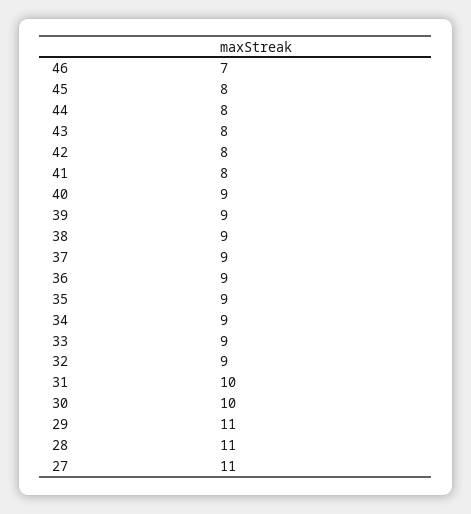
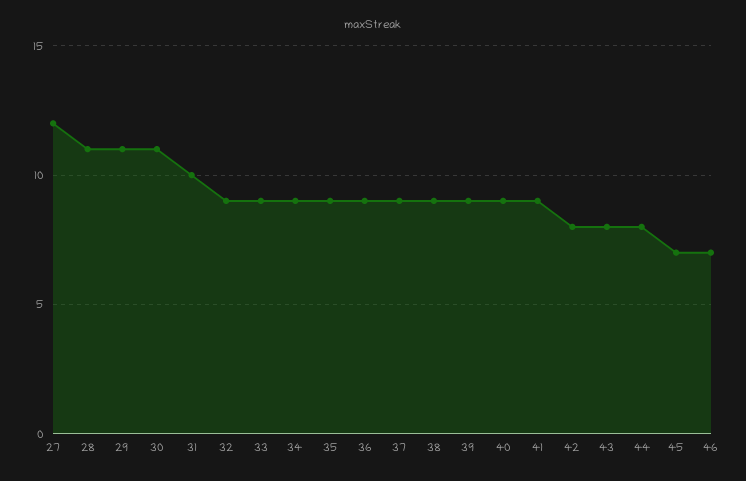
  {
    "46": 7,
-   "45": 8,
+   "45": 7,
    "44": 8,
    "43": 8,
    "42": 8,
-   "41": 8,
+   "41": 9,
    "40": 9,
    "39": 9,
    "38": 9,
    "37": 9,
    "36": 9,
    "35": 9,
    "34": 9,
    "33": 9,
    "32": 9,
    "31": 10,
-   "30": 10,
+   "30": 11,
    "29": 11,
    "28": 11,
-   "27": 11
+   "27": 12
  }

